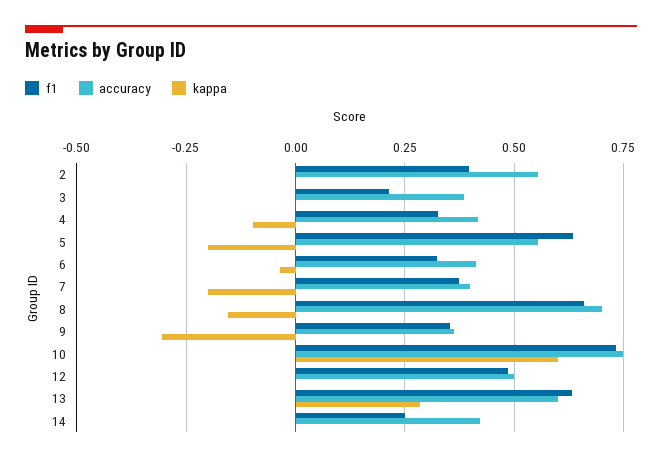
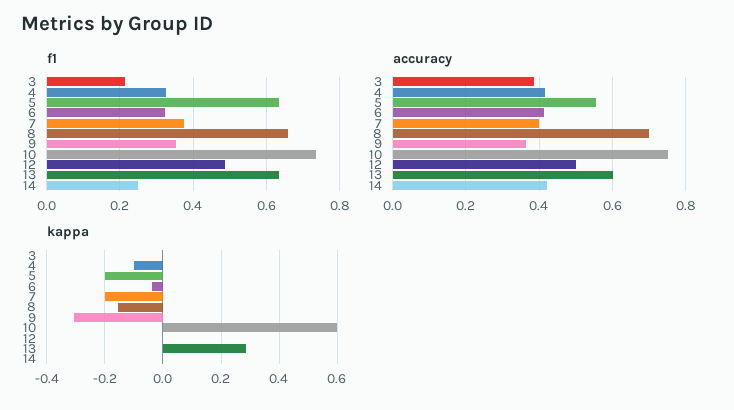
  {
    "f1": {
-     "2": 0.4,
      "3": 0.22,
      "4": 0.32,
      "5": 0.64,
      "6": 0.32,
      "7": 0.38,
      "8": 0.66,
      "9": 0.36,
      "10": 0.74,
      "12": 0.48,
      "13": 0.64,
      "14": 0.24
    },
    "accuracy": {
-     "2": 0.55,
      "3": 0.38,
      "4": 0.42,
      "5": 0.56,
      "6": 0.42,
      "7": 0.4,
      "8": 0.7,
      "9": 0.36,
      "10": 0.76,
      "12": 0.5,
      "13": 0.6,
      "14": 0.42
    },
    "kappa": {
-     "2": 0,
      "3": 0,
      "4": -0.1,
      "5": -0.2,
      "6": -0.025,
      "7": -0.2,
      "8": -0.15,
      "9": -0.3,
      "10": 0.6,
      "12": 0,
      "13": 0.275,
      "14": 0
    }
  }

